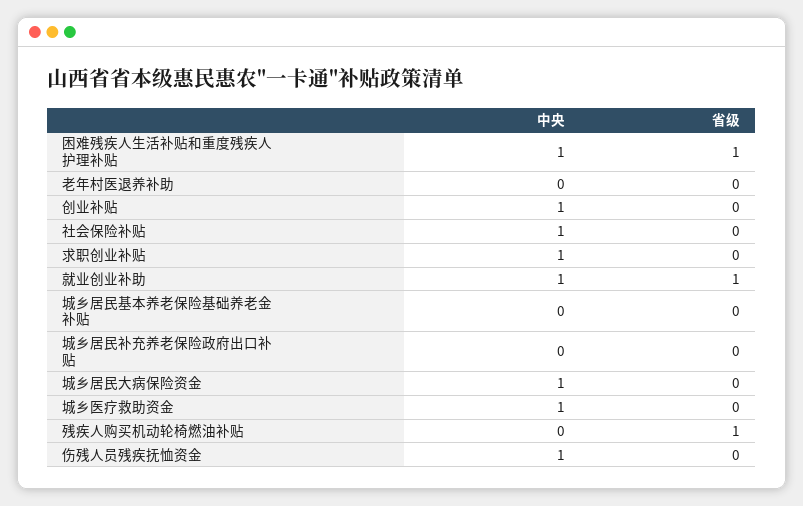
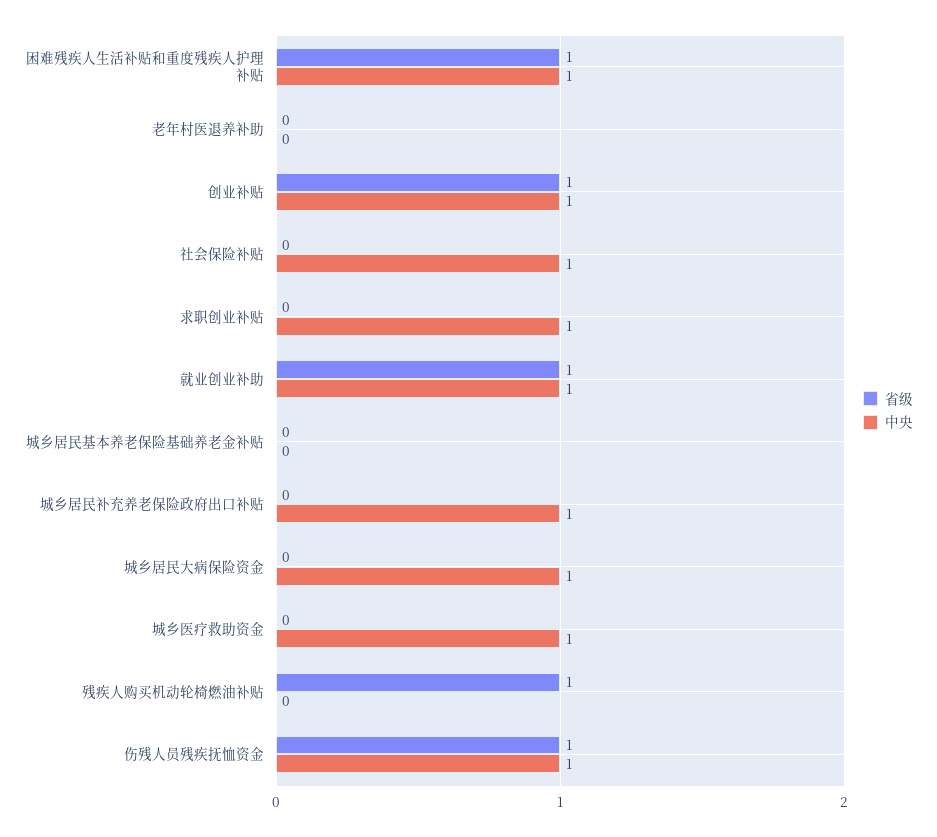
  {
    "中央": {
      "困难残疾人生活补贴和重度残疾人护理补贴": 1,
      "老年村医退养补助": 0,
      "创业补贴": 1,
      "社会保险补贴": 1,
      "求职创业补贴": 1,
      "就业创业补助": 1,
      "城乡居民基本养老保险基础养老金补贴": 0,
-     "城乡居民补充养老保险政府出口补贴": 0,
+     "城乡居民补充养老保险政府出口补贴": 1,
      "城乡居民大病保险资金": 1,
      "城乡医疗救助资金": 1,
      "残疾人购买机动轮椅燃油补贴": 0,
      "伤残人员残疾抚恤资金": 1
    },
    "省级": {
      "困难残疾人生活补贴和重度残疾人护理补贴": 1,
      "老年村医退养补助": 0,
-     "创业补贴": 0,
+     "创业补贴": 1,
      "社会保险补贴": 0,
      "求职创业补贴": 0,
      "就业创业补助": 1,
      "城乡居民基本养老保险基础养老金补贴": 0,
      "城乡居民补充养老保险政府出口补贴": 0,
      "城乡居民大病保险资金": 0,
      "城乡医疗救助资金": 0,
      "残疾人购买机动轮椅燃油补贴": 1,
-     "伤残人员残疾抚恤资金": 0
+     "伤残人员残疾抚恤资金": 1
    }
  }

